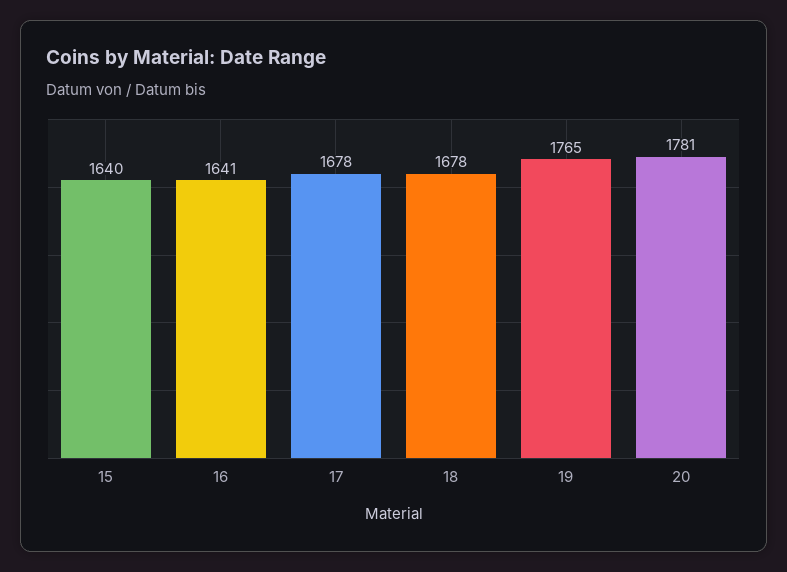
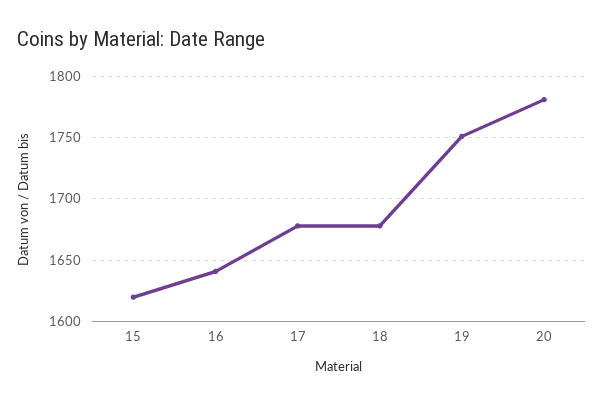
  {
-   "15": 1640,
+   "15": 1620,
    "16": 1641,
    "17": 1678,
    "18": 1678,
-   "19": 1765,
+   "19": 1750,
    "20": 1781
  }

